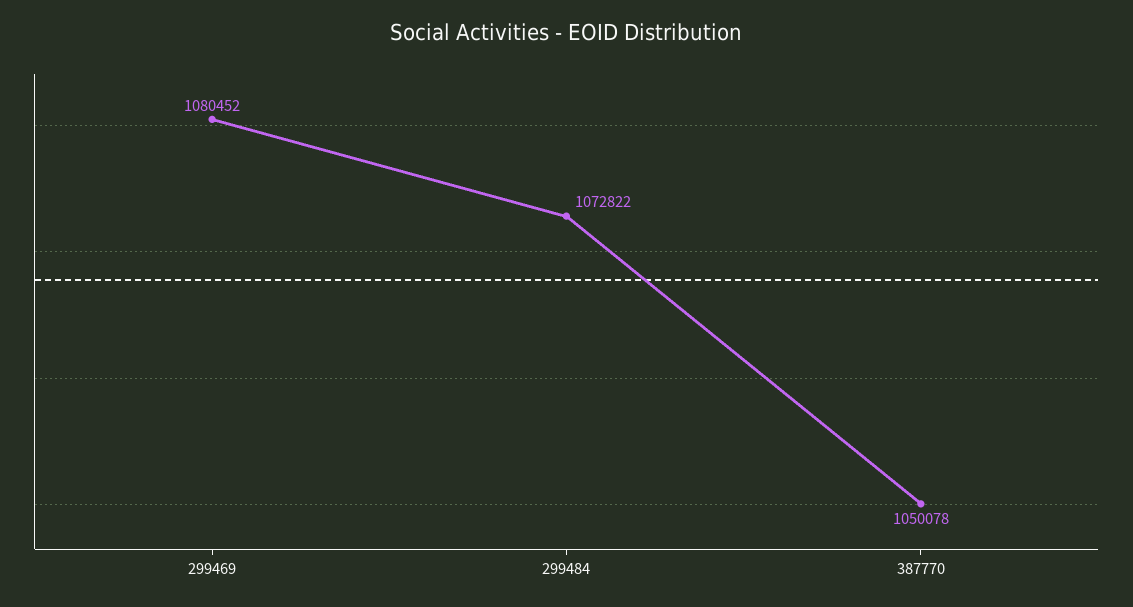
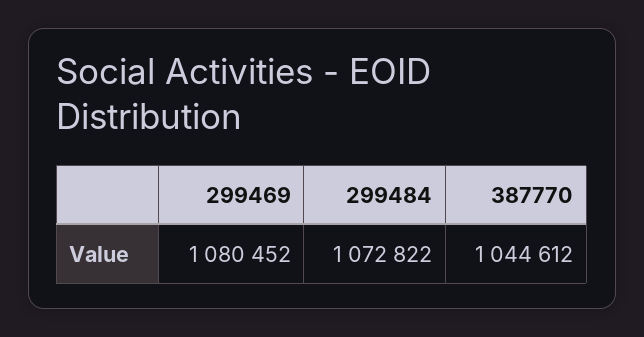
  {
    "299469": 1080452,
    "299484": 1072822,
-   "387770": 1050078
+   "387770": 1044612
  }

